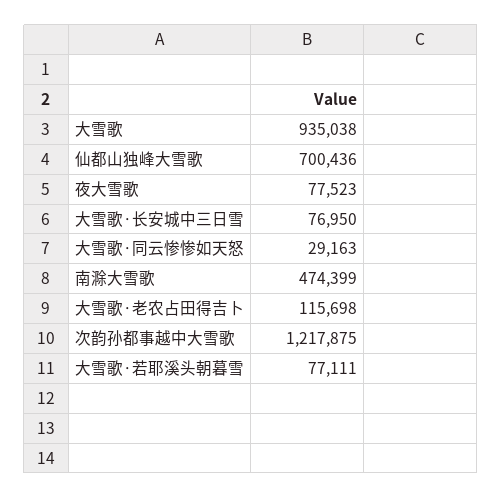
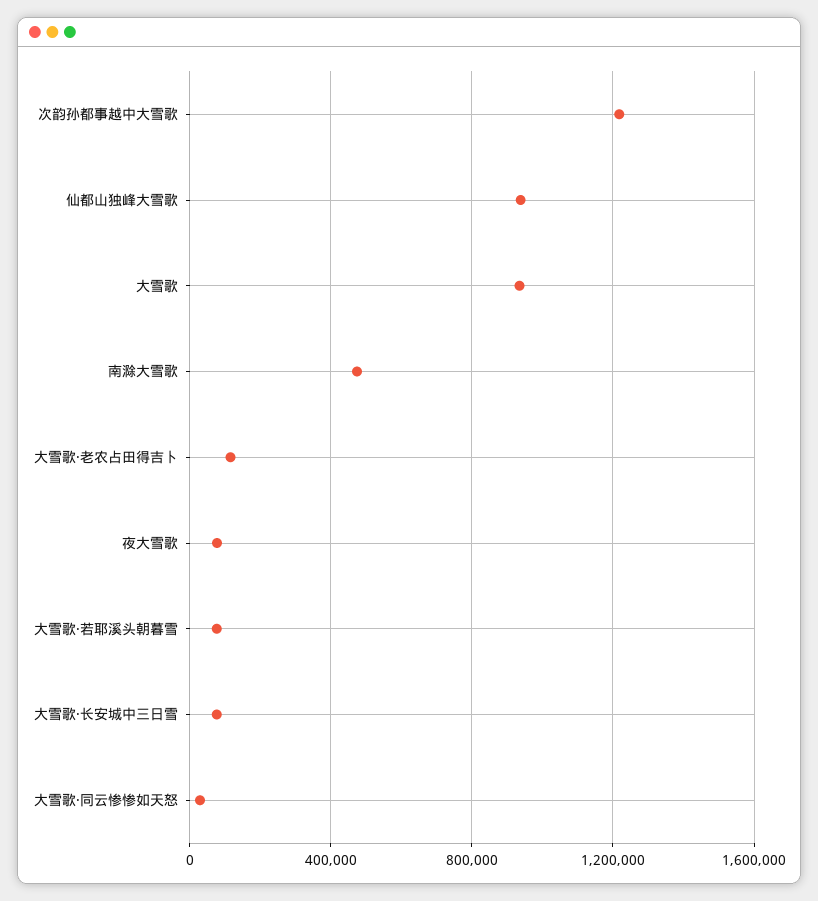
  {
    "大雪歌": 935038,
-   "仙都山独峰大雪歌": 700436,
+   "仙都山独峰大雪歌": 950000,
    "夜大雪歌": 77523,
    "大雪歌·长安城中三日雪": 76950,
    "大雪歌·同云惨惨如天怒": 29163,
    "南滁大雪歌": 474399,
    "大雪歌·老农占田得吉卜": 115698,
    "次韵孙都事越中大雪歌": 1217875,
    "大雪歌·若耶溪头朝暮雪": 77111
  }

